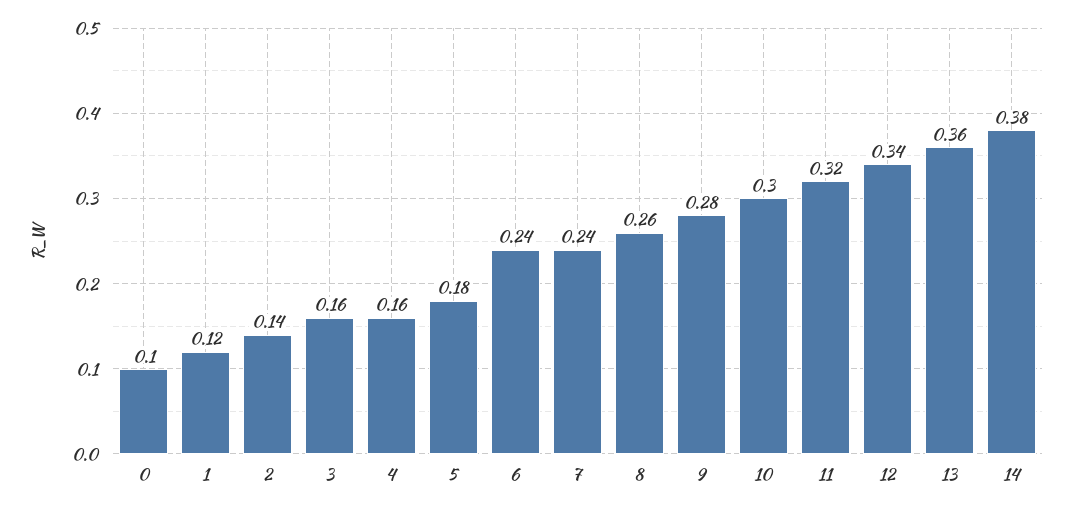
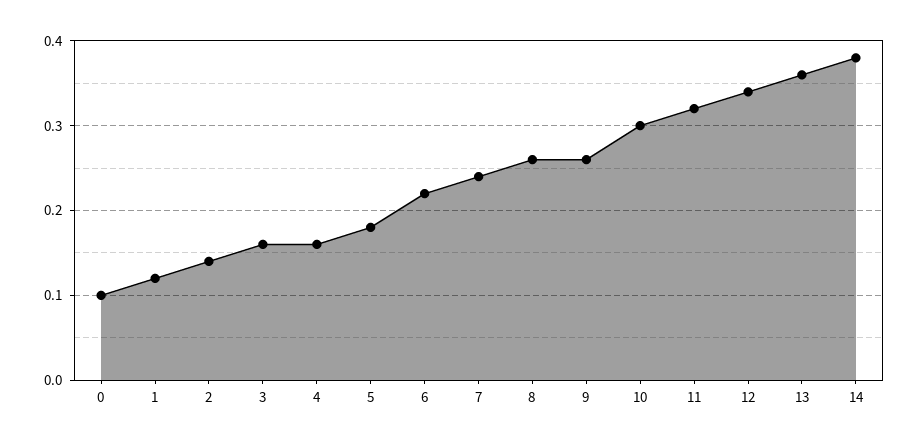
  {
    "0": 0.1,
    "1": 0.12,
    "2": 0.14,
    "3": 0.16,
    "4": 0.16,
    "5": 0.18,
-   "6": 0.24,
+   "6": 0.22,
    "7": 0.24,
    "8": 0.26,
-   "9": 0.28,
+   "9": 0.26,
    "10": 0.3,
    "11": 0.32,
    "12": 0.34,
    "13": 0.36,
    "14": 0.38
  }

